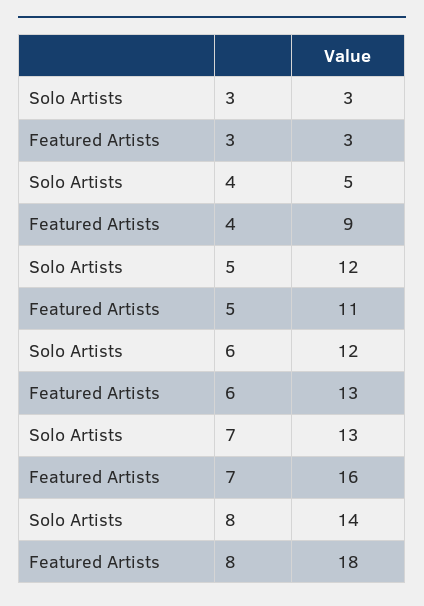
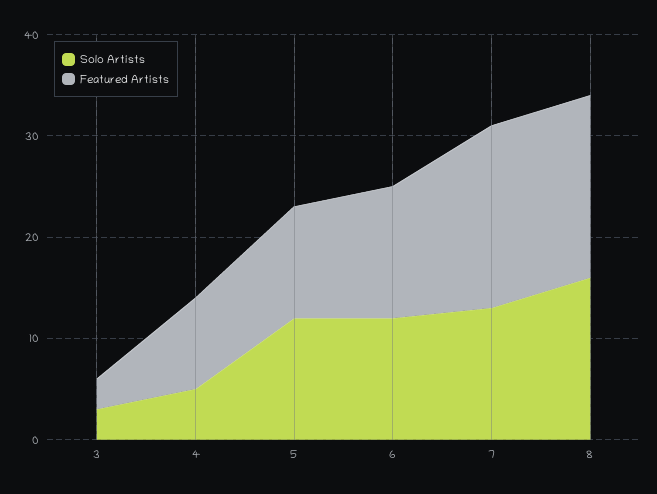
  {
    "Solo Artists": {
      "3": 3,
      "4": 5,
      "5": 12,
      "6": 12,
      "7": 13,
-     "8": 14
+     "8": 16
    },
    "Featured Artists": {
      "3": 3,
      "4": 9,
      "5": 11,
      "6": 13,
-     "7": 16,
+     "7": 18,
      "8": 18
    }
  }

